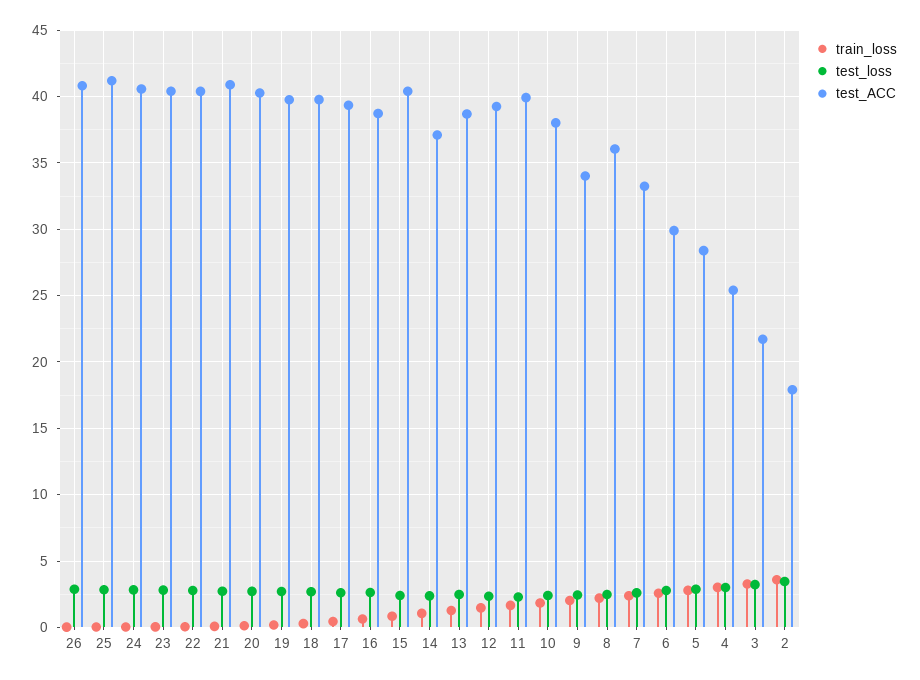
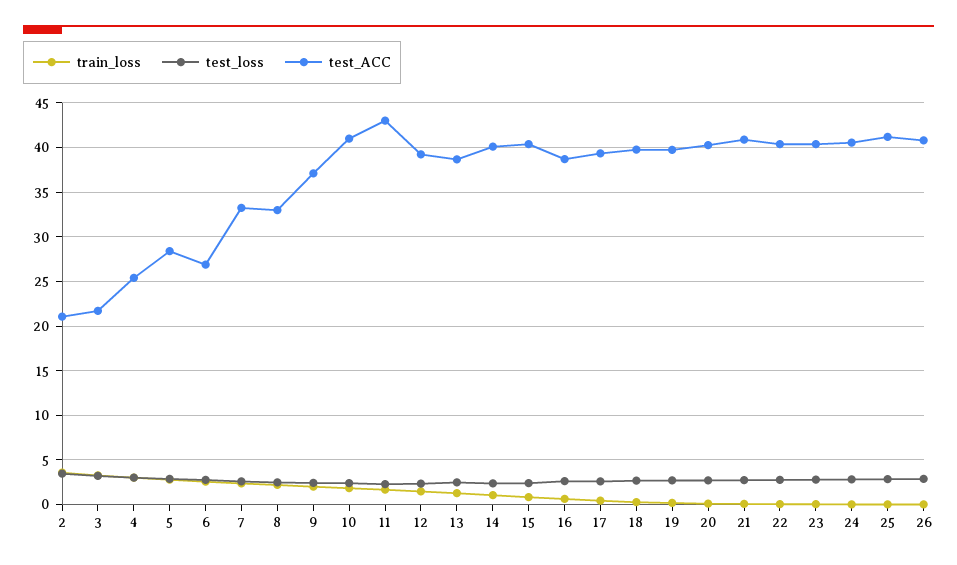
  {
    "train_loss": {
      "26": 0,
      "25": 0,
      "24": 0,
      "23": 0,
      "22": 0,
      "21": 0,
      "20": 0,
      "19": 0,
      "18": 0.5,
      "17": 0.5,
      "16": 0.5,
      "15": 1,
      "14": 1,
      "13": 1.5,
      "12": 1.5,
      "11": 1.5,
      "10": 2,
      "9": 2,
      "8": 2,
      "7": 2.5,
      "6": 2.5,
      "5": 3,
      "4": 3,
      "3": 3.5,
      "2": 3.5
    },
    "test_loss": {
      "26": 3,
      "25": 3,
      "24": 3,
      "23": 3,
      "22": 3,
      "21": 2.5,
      "20": 2.5,
      "19": 2.5,
      "18": 2.5,
      "17": 2.5,
      "16": 2.5,
      "15": 2.5,
      "14": 2.5,
      "13": 2.5,
      "12": 2.5,
      "11": 2.5,
      "10": 2.5,
      "9": 2.5,
      "8": 2.5,
      "7": 2.5,
      "6": 3,
      "5": 3,
      "4": 3,
      "3": 3,
      "2": 3.5
    },
    "test_ACC": {
      "26": 41,
      "25": 41,
      "24": 40.5,
      "23": 40.5,
      "22": 40.5,
      "21": 41,
      "20": 40.5,
      "19": 40,
      "18": 40,
      "17": 39.5,
      "16": 38.5,
      "15": 40.5,
-     "14": 37,
+     "14": 40,
      "13": 38.5,
      "12": 39.5,
-     "11": 40,
+     "11": 43,
-     "10": 38,
+     "10": 41,
-     "9": 34,
+     "9": 37,
-     "8": 36,
+     "8": 33,
      "7": 33,
-     "6": 30,
+     "6": 27,
      "5": 28.5,
      "4": 25.5,
      "3": 21.5,
-     "2": 18
+     "2": 21
    }
  }

